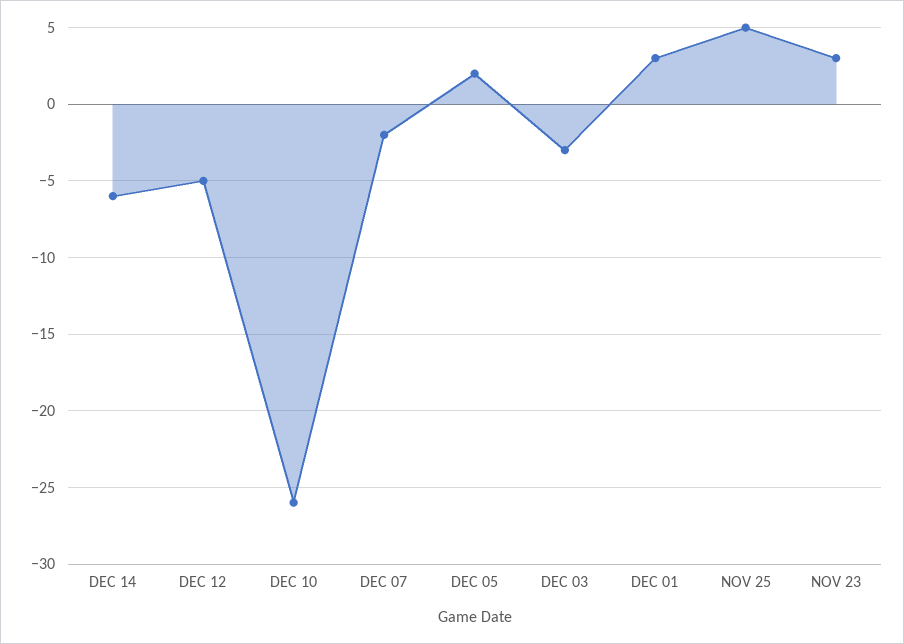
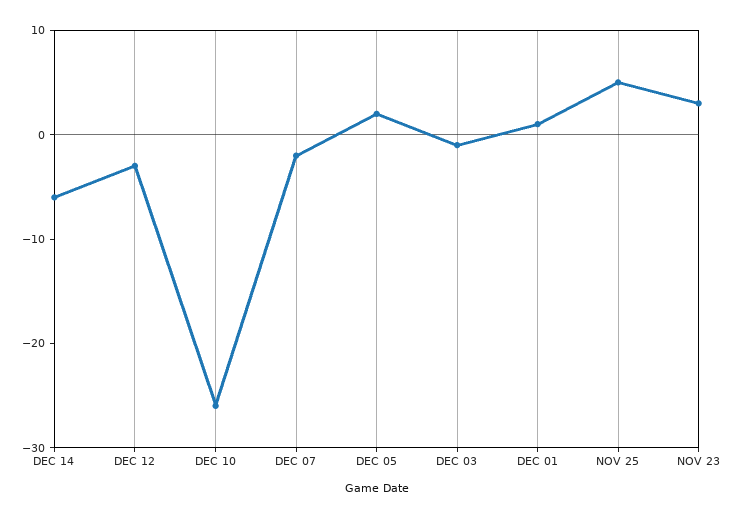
  {
    "DEC 14": -6,
-   "DEC 12": -5,
+   "DEC 12": -3,
    "DEC 10": -26,
    "DEC 07": -2,
    "DEC 05": 2,
-   "DEC 03": -3,
+   "DEC 03": -1,
-   "DEC 01": 3,
+   "DEC 01": 1,
    "NOV 25": 5,
    "NOV 23": 3
  }

